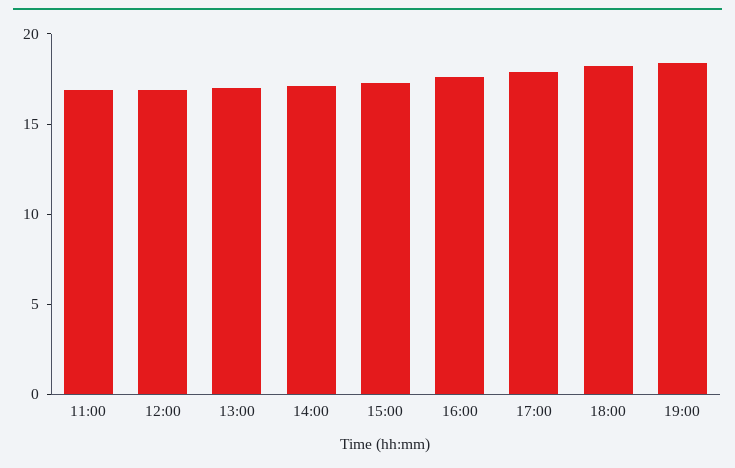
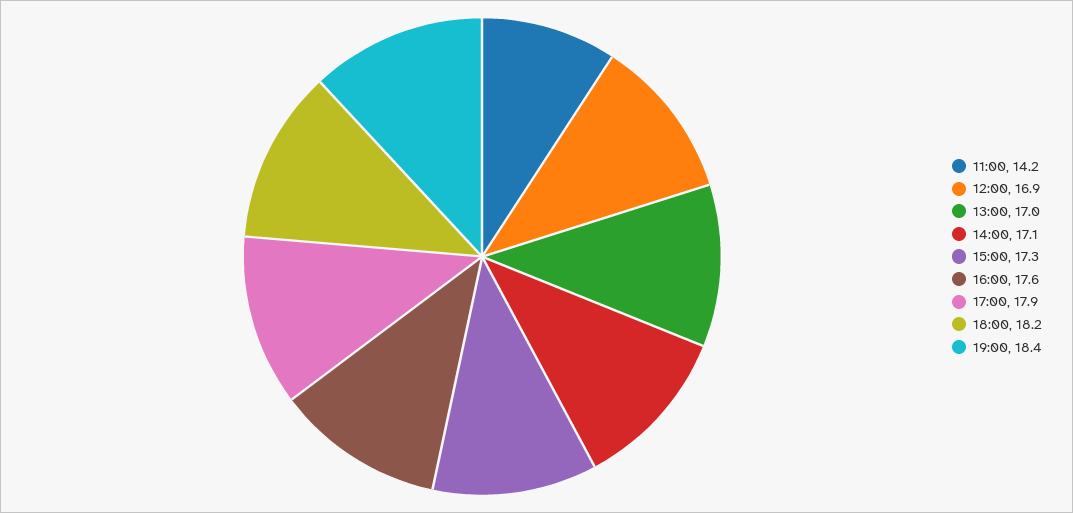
  {
-   "11:00": 17,
+   "11:00": 14.2,
    "12:00": 16.9,
    "13:00": 17,
    "14:00": 17.1,
    "15:00": 17.3,
    "16:00": 17.6,
    "17:00": 17.9,
    "18:00": 18.2,
    "19:00": 18.4
  }

